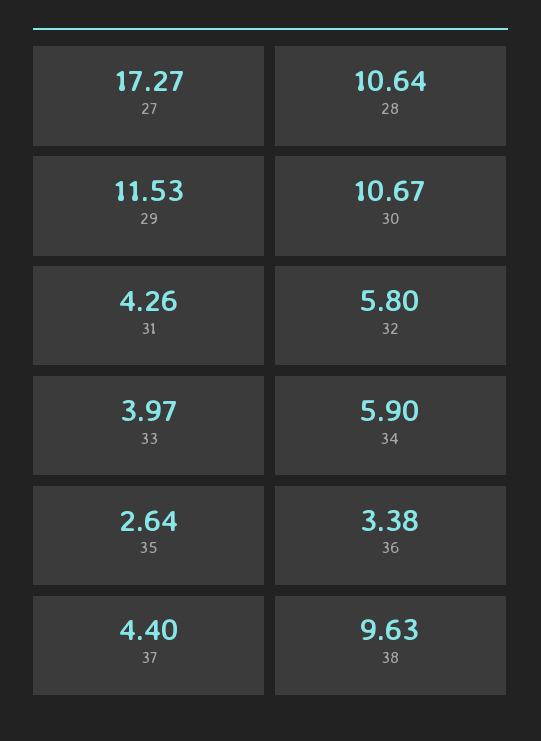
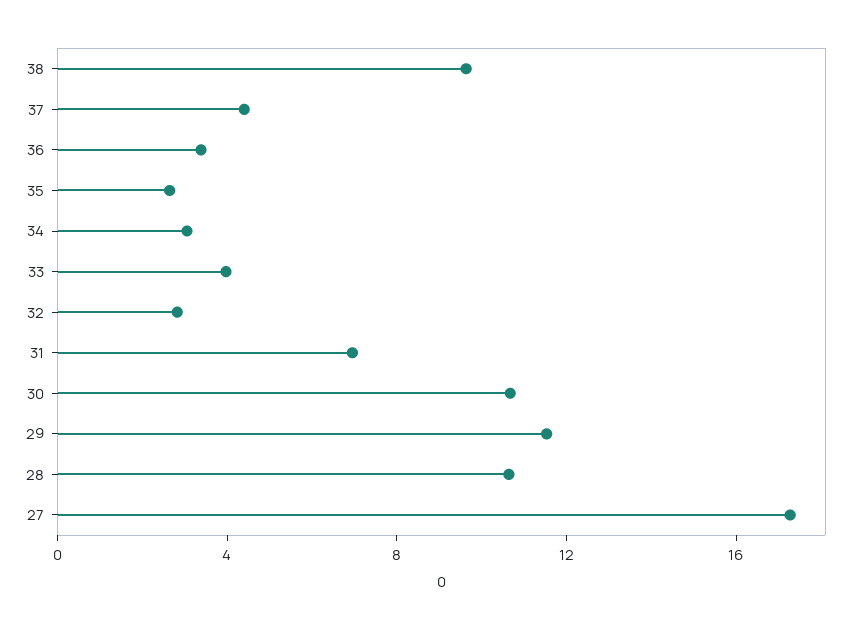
  {
    "27": 17.27,
    "28": 10.64,
    "29": 11.53,
    "30": 10.67,
-   "31": 4.26,
+   "31": 7,
-   "32": 5.8,
+   "32": 3,
    "33": 3.97,
-   "34": 5.9,
+   "34": 3,
    "35": 2.64,
    "36": 3.38,
    "37": 4.4,
    "38": 9.63
  }

